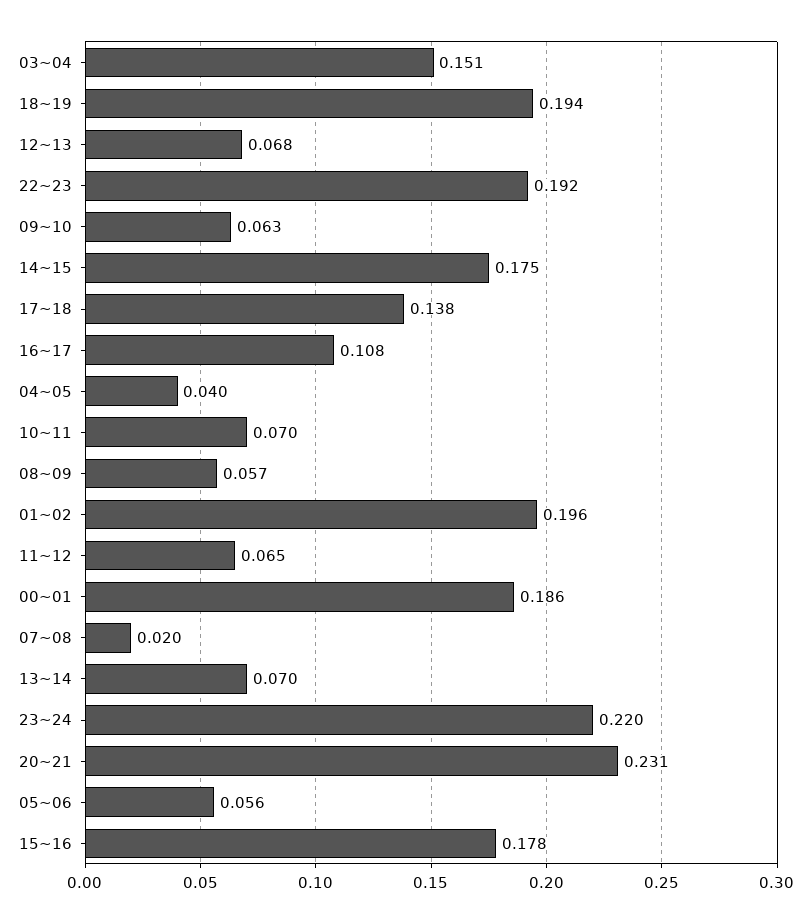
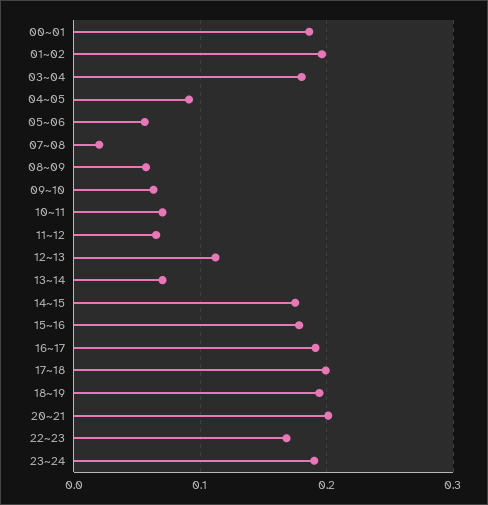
  {
-   "03~04": 0.151,
+   "03~04": 0.18,
    "18~19": 0.194,
-   "12~13": 0.068,
+   "12~13": 0.11,
-   "22~23": 0.192,
+   "22~23": 0.17,
    "09~10": 0.063,
    "14~15": 0.175,
-   "17~18": 0.138,
+   "17~18": 0.2,
-   "16~17": 0.108,
+   "16~17": 0.19,
-   "04~05": 0.04,
+   "04~05": 0.09,
    "10~11": 0.07,
    "08~09": 0.057,
    "01~02": 0.196,
    "11~12": 0.065,
    "00~01": 0.186,
    "07~08": 0.02,
    "13~14": 0.07,
-   "23~24": 0.22,
+   "23~24": 0.19,
-   "20~21": 0.231,
+   "20~21": 0.2,
    "05~06": 0.056,
    "15~16": 0.178
  }

